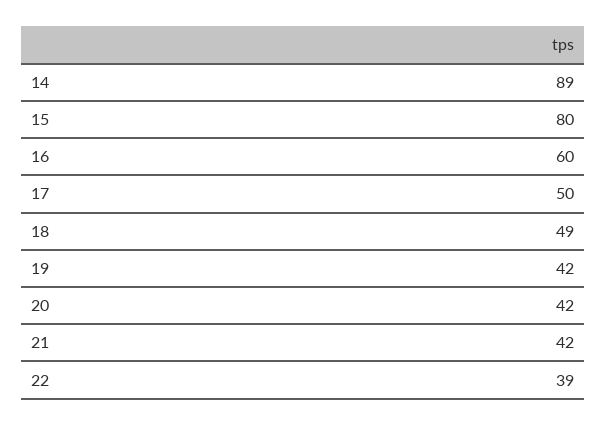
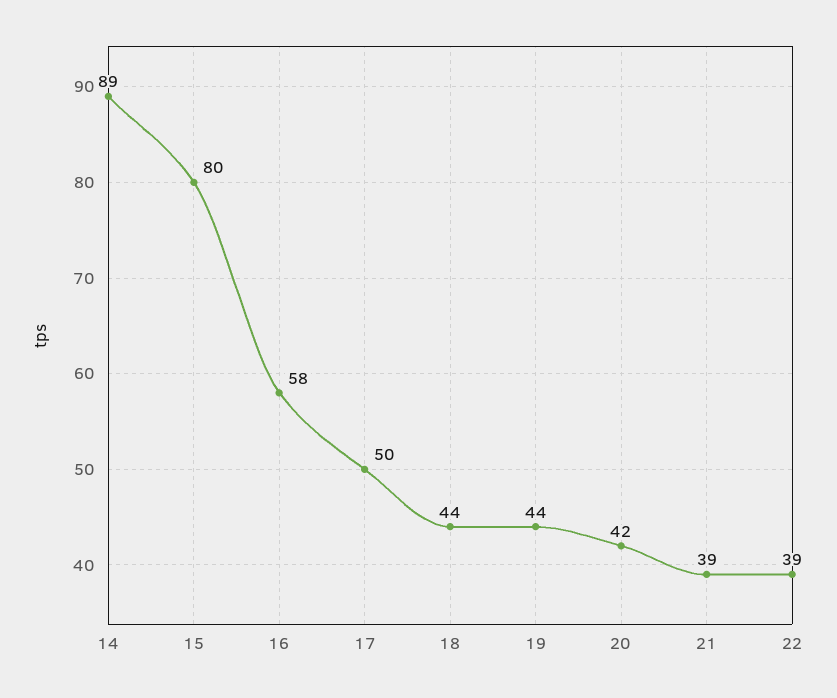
  {
    "14": 89,
    "15": 80,
-   "16": 60,
+   "16": 58,
    "17": 50,
-   "18": 49,
+   "18": 44,
-   "19": 42,
+   "19": 44,
    "20": 42,
-   "21": 42,
+   "21": 39,
    "22": 39
  }

